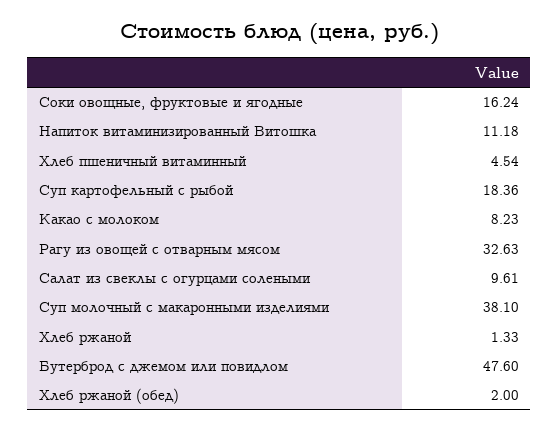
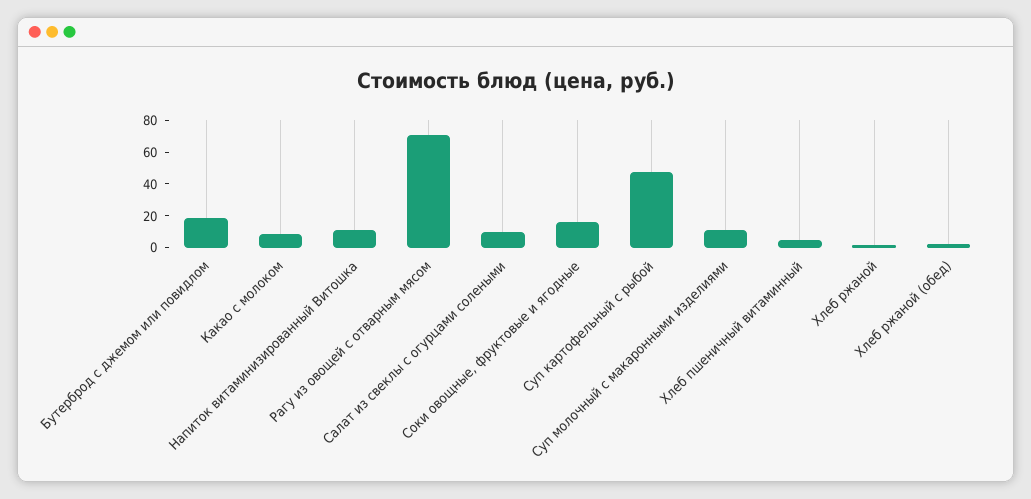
  {
    "Соки овощные, фруктовые и ягодные": 16.24,
    "Напиток витаминизированный Витошка": 11.18,
    "Хлеб пшеничный витаминный": 4.54,
-   "Суп картофельный с рыбой": 18.36,
+   "Суп картофельный с рыбой": 50,
    "Какао с молоком": 8.23,
-   "Рагу из овощей с отварным мясом": 32.63,
+   "Рагу из овощей с отварным мясом": 70,
    "Салат из свеклы с огурцами солеными": 9.61,
-   "Суп молочный с макаронными изделиями": 38.1,
+   "Суп молочный с макаронными изделиями": 10,
    "Хлеб ржаной": 1.33,
-   "Бутерброд с джемом или повидлом": 47.6,
+   "Бутерброд с джемом или повидлом": 20,
    "Хлеб ржаной (обед)": 2
  }

